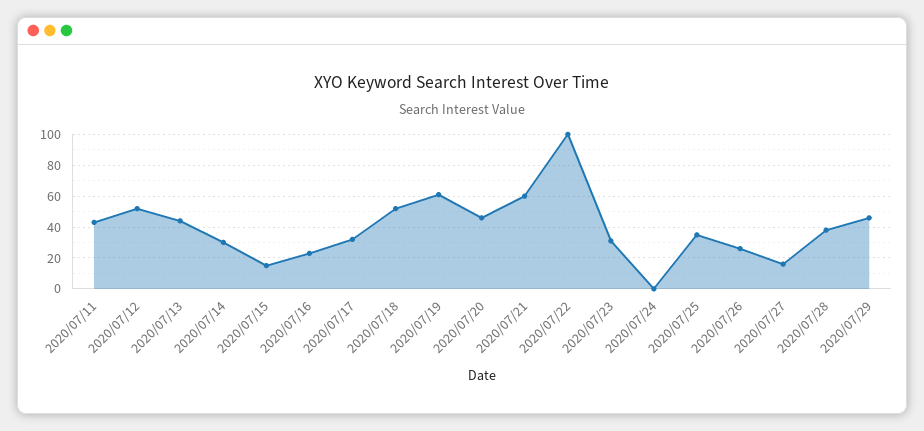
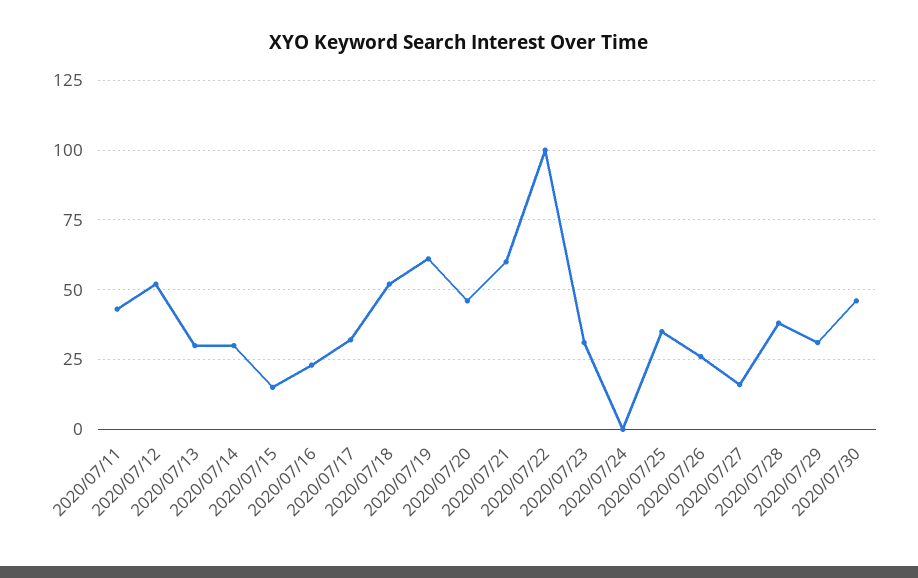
  {
    "2020/07/11": 45,
    "2020/07/12": 50,
-   "2020/07/13": 45,
+   "2020/07/13": 30,
    "2020/07/14": 30,
    "2020/07/15": 15,
    "2020/07/16": 25,
    "2020/07/17": 30,
    "2020/07/18": 50,
    "2020/07/19": 60,
    "2020/07/20": 45,
    "2020/07/21": 60,
    "2020/07/22": 100,
    "2020/07/23": 30,
    "2020/07/24": 0,
    "2020/07/25": 35,
    "2020/07/26": 25,
    "2020/07/27": 15,
    "2020/07/28": 40,
-   "2020/07/29": 45
+   "2020/07/29": 30,
+   "2020/07/30": 45
  }

